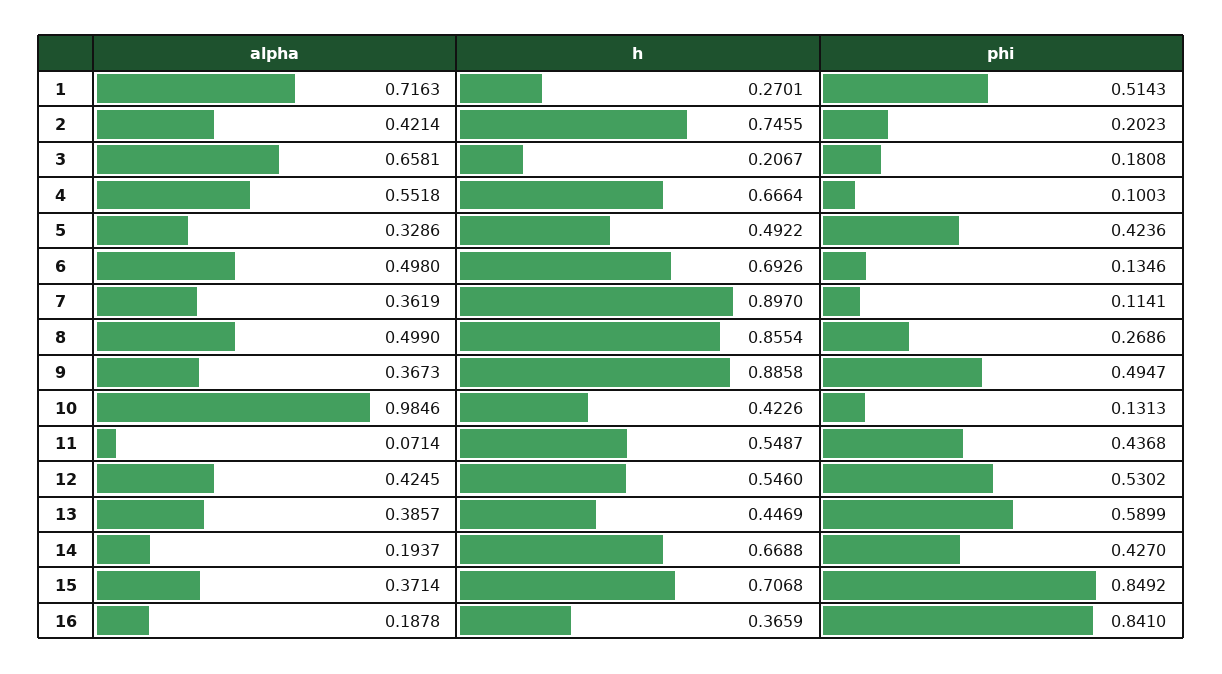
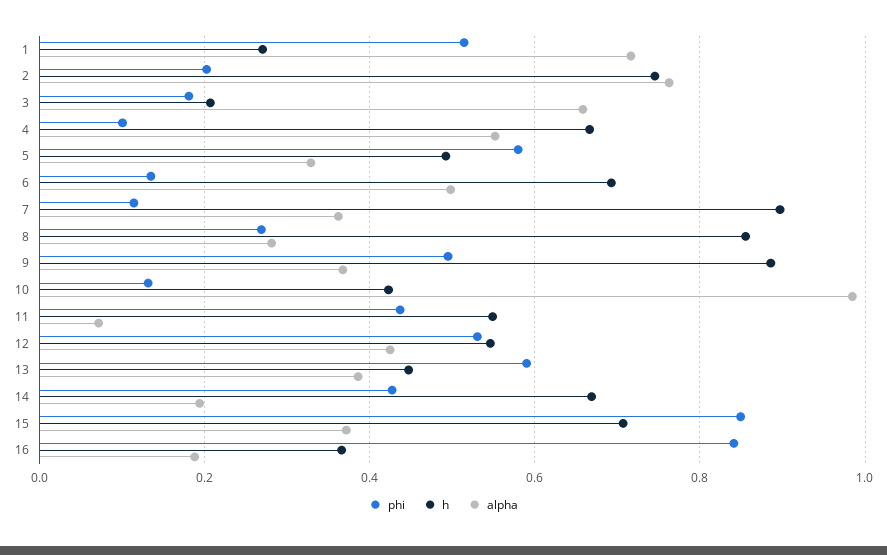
  {
    "alpha": {
      "1": 0.7163,
-     "2": 0.4214,
+     "2": 0.76,
      "3": 0.6581,
      "4": 0.5518,
      "5": 0.3286,
      "6": 0.498,
      "7": 0.3619,
-     "8": 0.499,
+     "8": 0.28,
      "9": 0.3673,
      "10": 0.9846,
      "11": 0.0714,
      "12": 0.4245,
      "13": 0.3857,
      "14": 0.1937,
      "15": 0.3714,
      "16": 0.1878
    },
    "h": {
      "1": 0.2701,
      "2": 0.7455,
      "3": 0.2067,
      "4": 0.6664,
      "5": 0.4922,
      "6": 0.6926,
      "7": 0.897,
      "8": 0.8554,
      "9": 0.8858,
      "10": 0.4226,
      "11": 0.5487,
      "12": 0.546,
      "13": 0.4469,
      "14": 0.6688,
      "15": 0.7068,
      "16": 0.3659
    },
    "phi": {
      "1": 0.5143,
      "2": 0.2023,
      "3": 0.1808,
      "4": 0.1003,
-     "5": 0.4236,
+     "5": 0.58,
      "6": 0.1346,
      "7": 0.1141,
      "8": 0.2686,
      "9": 0.4947,
      "10": 0.1313,
      "11": 0.4368,
      "12": 0.5302,
      "13": 0.5899,
      "14": 0.427,
      "15": 0.8492,
      "16": 0.841
    }
  }

